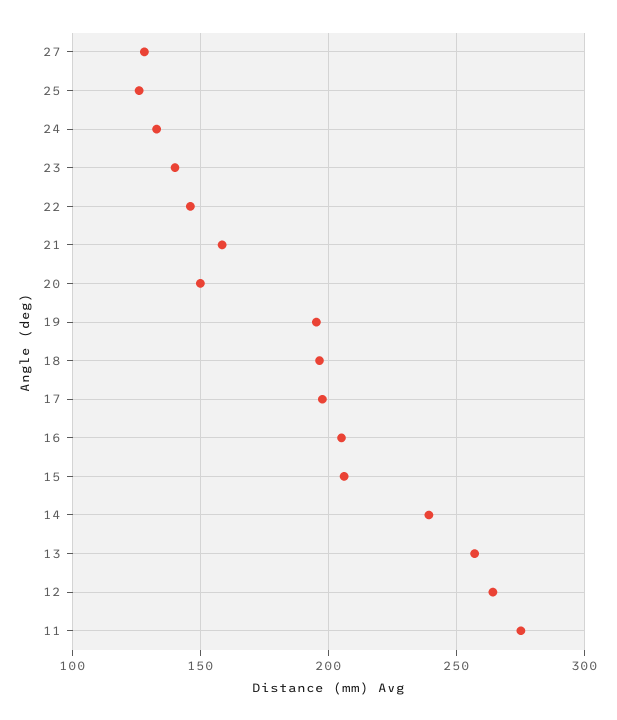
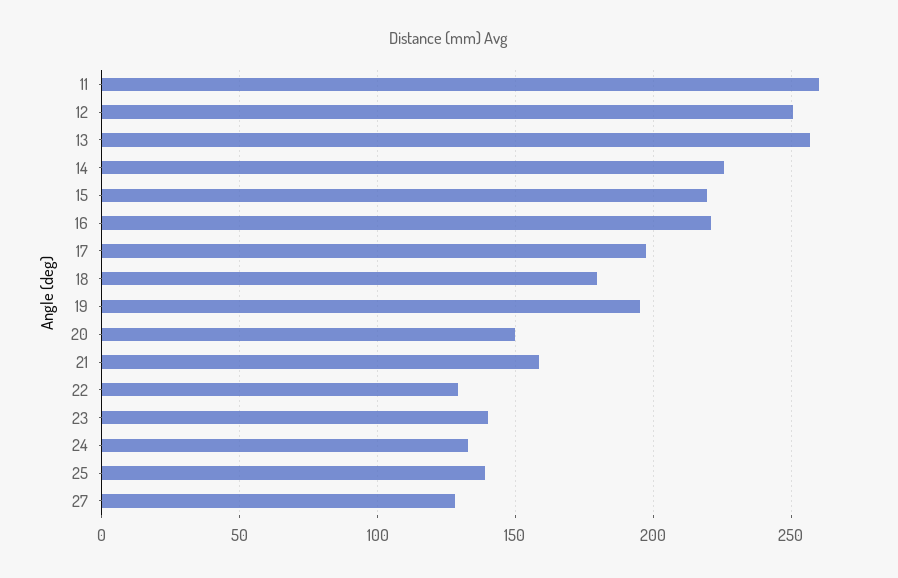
  {
    "27": 130,
-   "25": 125,
+   "25": 140,
    "24": 135,
    "23": 140,
-   "22": 145,
+   "22": 130,
    "21": 160,
    "20": 150,
    "19": 195,
-   "18": 195,
+   "18": 180,
    "17": 200,
-   "16": 205,
+   "16": 220,
-   "15": 205,
+   "15": 220,
-   "14": 240,
+   "14": 225,
    "13": 255,
-   "12": 265,
+   "12": 250,
-   "11": 275
+   "11": 260
  }

